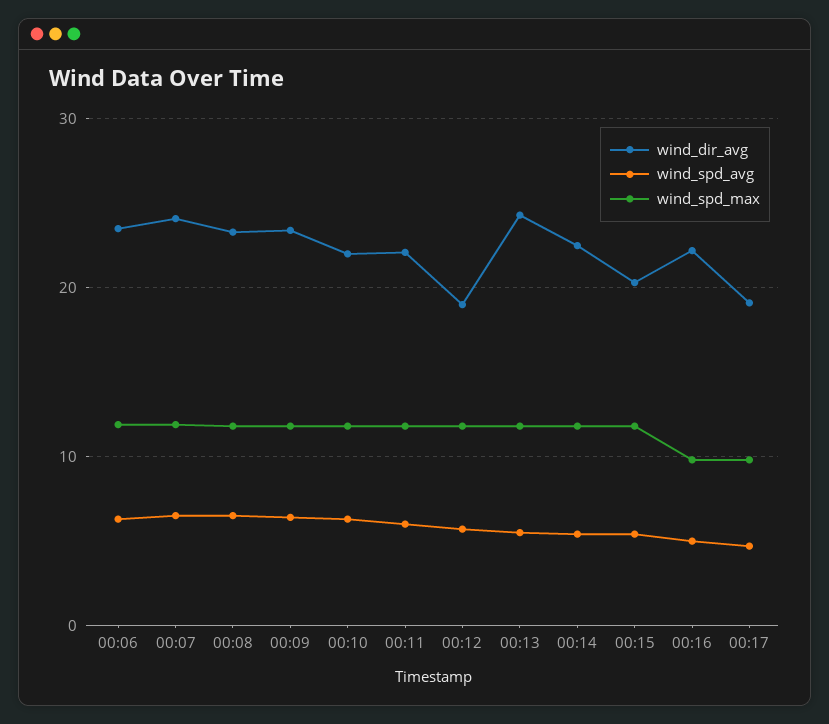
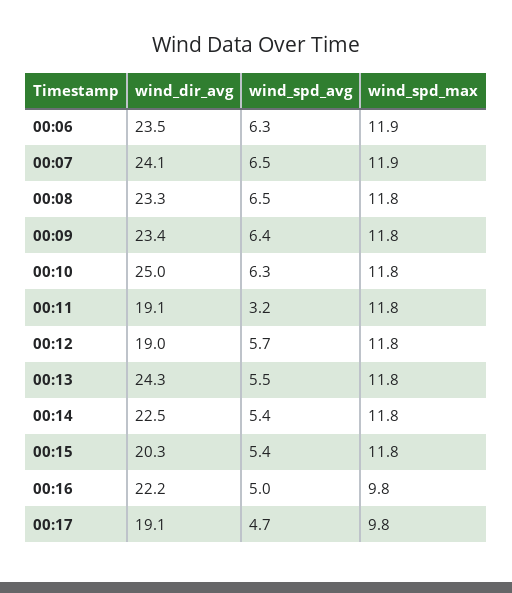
  {
    "wind_dir_avg": {
      "00:06": 23.5,
      "00:07": 24.1,
      "00:08": 23.3,
      "00:09": 23.4,
-     "00:10": 22,
+     "00:10": 25,
-     "00:11": 22,
+     "00:11": 19.1,
      "00:12": 19,
      "00:13": 24.3,
      "00:14": 22.5,
      "00:15": 20.3,
      "00:16": 22.2,
      "00:17": 19.1
    },
    "wind_spd_avg": {
      "00:06": 6.3,
      "00:07": 6.5,
      "00:08": 6.5,
      "00:09": 6.4,
      "00:10": 6.3,
-     "00:11": 6,
+     "00:11": 3.2,
      "00:12": 5.7,
      "00:13": 5.5,
      "00:14": 5.4,
      "00:15": 5.4,
      "00:16": 5,
      "00:17": 4.7
    },
    "wind_spd_max": {
      "00:06": 11.9,
      "00:07": 11.9,
      "00:08": 11.8,
      "00:09": 11.8,
      "00:10": 11.8,
      "00:11": 11.8,
      "00:12": 11.8,
      "00:13": 11.8,
      "00:14": 11.8,
      "00:15": 11.8,
      "00:16": 9.8,
      "00:17": 9.8
    }
  }

